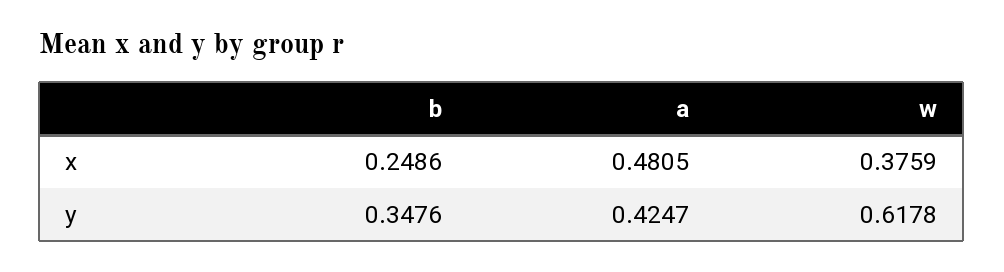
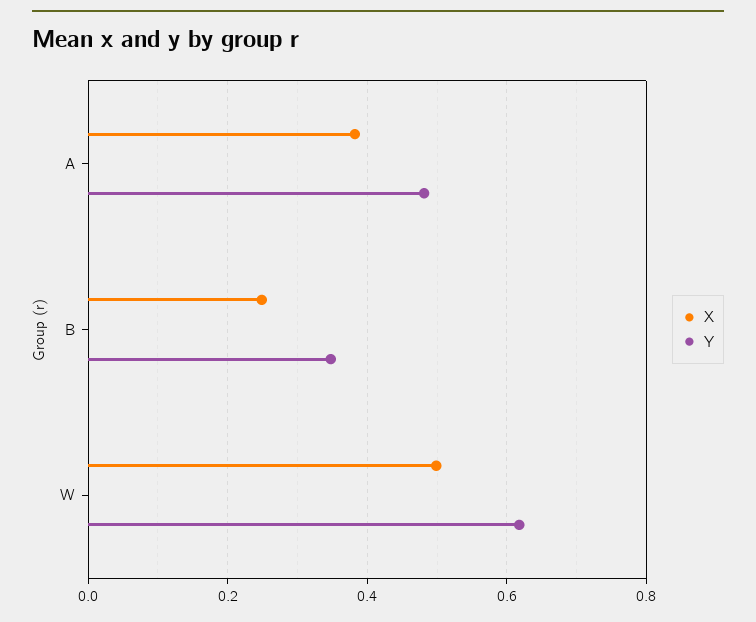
  {
    "x": {
      "b": 0.2486,
-     "a": 0.4805,
+     "a": 0.38,
-     "w": 0.3759
+     "w": 0.5
    },
    "y": {
      "b": 0.3476,
-     "a": 0.4247,
+     "a": 0.48,
      "w": 0.6178
    }
  }

